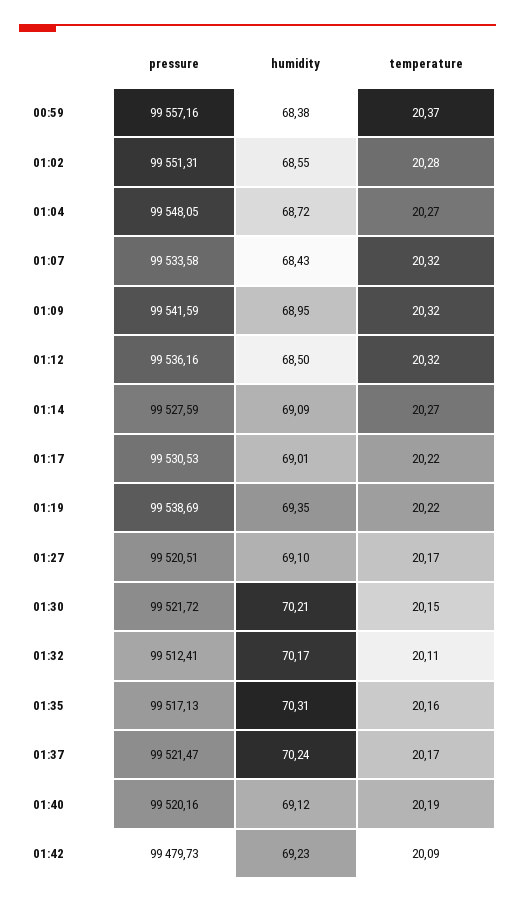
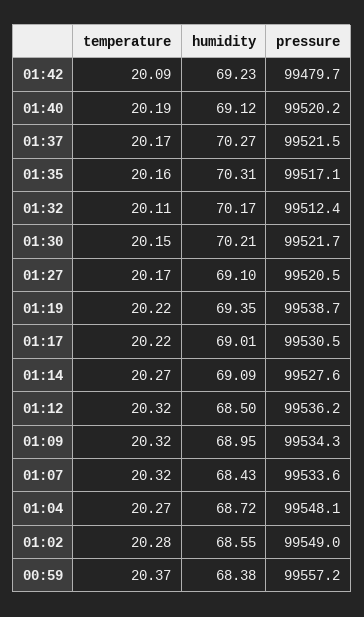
  {
    "pressure": {
      "00:59": 99557.16,
-     "01:02": 99551.31,
+     "01:02": 99549,
      "01:04": 99548.05,
      "01:07": 99533.58,
-     "01:09": 99541.59,
+     "01:09": 99534.3,
      "01:12": 99536.16,
      "01:14": 99527.59,
      "01:17": 99530.53,
      "01:19": 99538.69,
      "01:27": 99520.51,
      "01:30": 99521.72,
      "01:32": 99512.41,
      "01:35": 99517.13,
      "01:37": 99521.47,
      "01:40": 99520.16,
      "01:42": 99479.73
    },
    "humidity": {
      "00:59": 68.38,
      "01:02": 68.55,
      "01:04": 68.72,
      "01:07": 68.43,
      "01:09": 68.95,
      "01:12": 68.5,
      "01:14": 69.09,
      "01:17": 69.01,
      "01:19": 69.35,
      "01:27": 69.1,
      "01:30": 70.21,
      "01:32": 70.17,
      "01:35": 70.31,
-     "01:37": 70.24,
+     "01:37": 70.27,
      "01:40": 69.12,
      "01:42": 69.23
    },
    "temperature": {
      "00:59": 20.37,
      "01:02": 20.28,
      "01:04": 20.27,
      "01:07": 20.32,
      "01:09": 20.32,
      "01:12": 20.32,
      "01:14": 20.27,
      "01:17": 20.22,
      "01:19": 20.22,
      "01:27": 20.17,
      "01:30": 20.15,
      "01:32": 20.11,
      "01:35": 20.16,
      "01:37": 20.17,
      "01:40": 20.19,
      "01:42": 20.09
    }
  }

